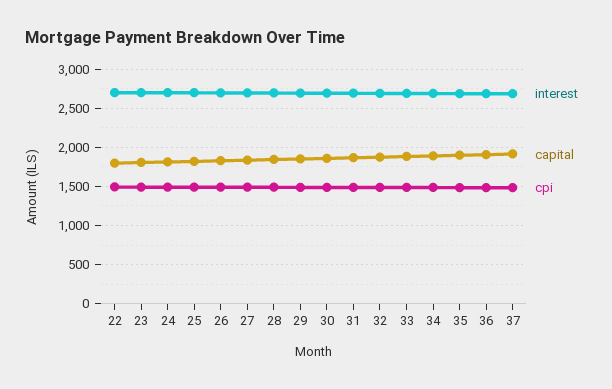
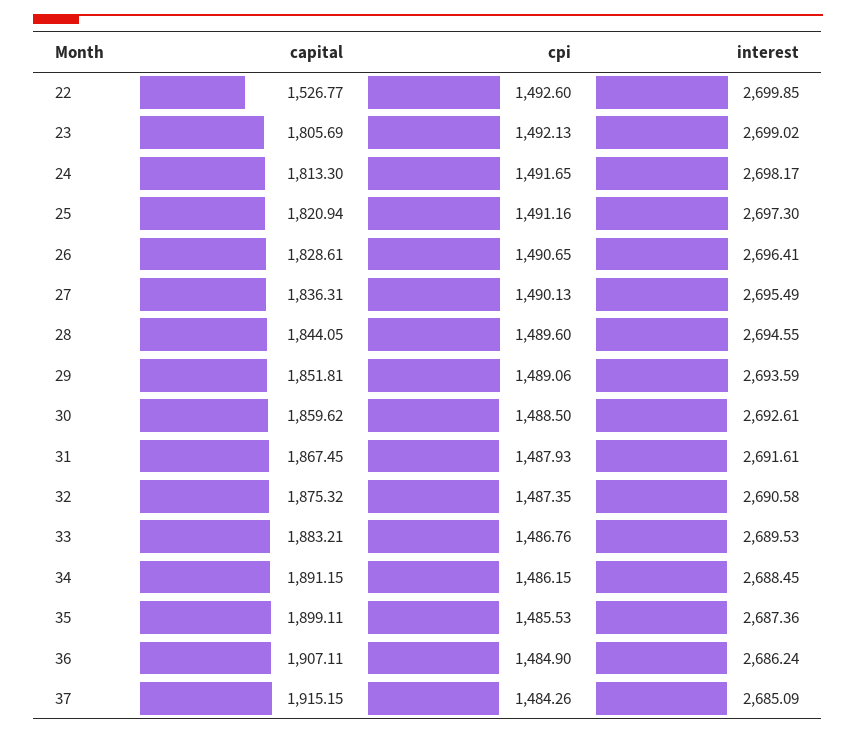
  {
    "interest": {
      "22": 2699.85,
      "23": 2699.02,
      "24": 2698.17,
      "25": 2697.3,
      "26": 2696.41,
      "27": 2695.49,
      "28": 2694.55,
      "29": 2693.59,
      "30": 2692.61,
      "31": 2691.61,
      "32": 2690.58,
      "33": 2689.53,
      "34": 2688.45,
      "35": 2687.36,
      "36": 2686.24,
      "37": 2685.09
    },
    "capital": {
-     "22": 1800,
+     "22": 1526.77,
      "23": 1805.69,
      "24": 1813.3,
      "25": 1820.94,
      "26": 1828.61,
      "27": 1836.31,
      "28": 1844.05,
      "29": 1851.81,
      "30": 1859.62,
      "31": 1867.45,
      "32": 1875.32,
      "33": 1883.21,
      "34": 1891.15,
      "35": 1899.11,
      "36": 1907.11,
      "37": 1915.15
    },
    "cpi": {
      "22": 1492.6,
      "23": 1492.13,
      "24": 1491.65,
      "25": 1491.16,
      "26": 1490.65,
      "27": 1490.13,
      "28": 1489.6,
      "29": 1489.06,
      "30": 1488.5,
      "31": 1487.93,
      "32": 1487.35,
      "33": 1486.76,
      "34": 1486.15,
      "35": 1485.53,
      "36": 1484.9,
      "37": 1484.26
    }
  }

